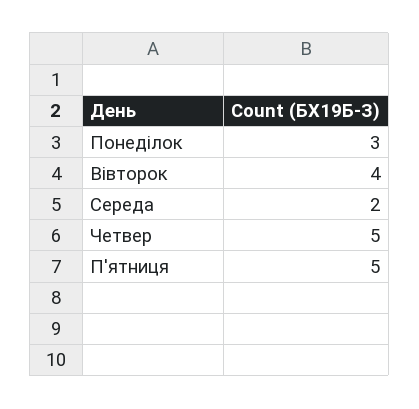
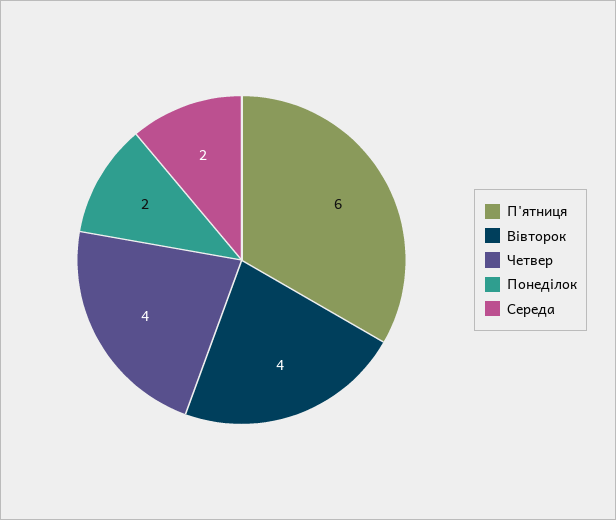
  {
-   "Понеділок": 3,
+   "Понеділок": 2,
    "Вівторок": 4,
    "Середа": 2,
-   "Четвер": 5,
+   "Четвер": 4,
-   "П'ятниця": 5
+   "П'ятниця": 6
  }

